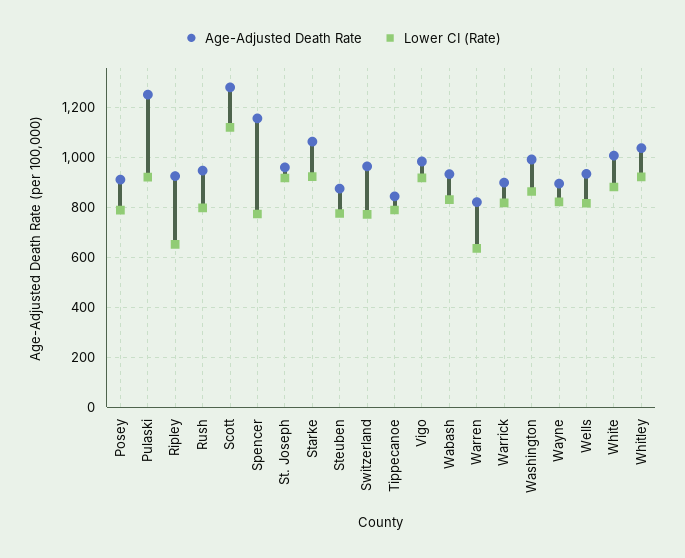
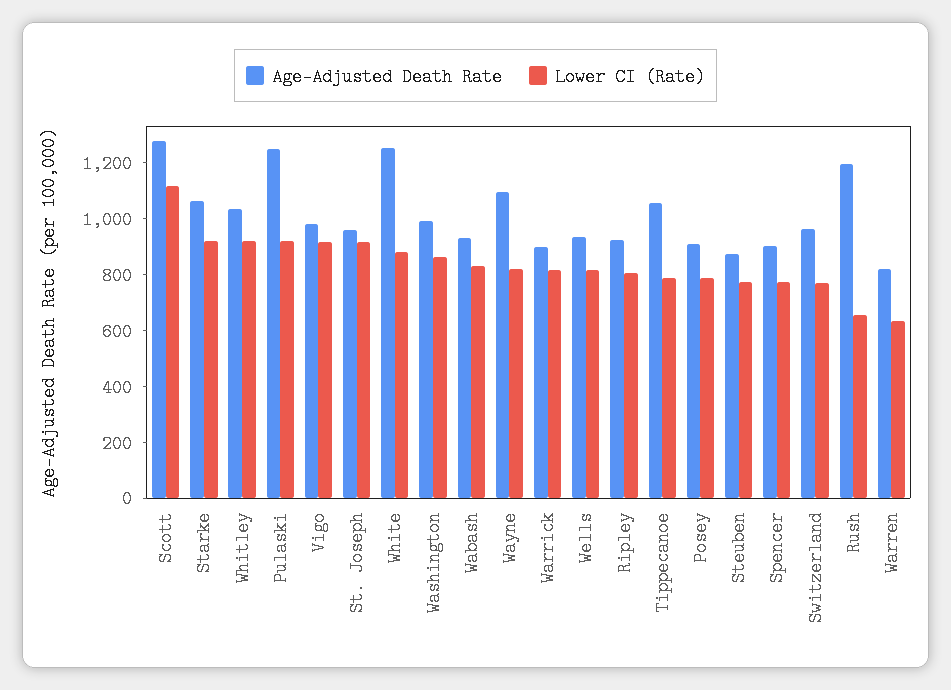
  {
    "Age-Adjusted Death Rate": {
      "Posey": 900,
      "Pulaski": 1250,
      "Ripley": 925,
-     "Rush": 950,
+     "Rush": 1200,
      "Scott": 1275,
-     "Spencer": 1150,
+     "Spencer": 900,
      "St. Joseph": 950,
      "Starke": 1050,
      "Steuben": 875,
      "Switzerland": 975,
-     "Tippecanoe": 850,
+     "Tippecanoe": 1050,
      "Vigo": 975,
      "Wabash": 925,
      "Warren": 825,
      "Warrick": 900,
      "Washington": 1000,
-     "Wayne": 900,
+     "Wayne": 1100,
      "Wells": 925,
-     "White": 1000,
+     "White": 1250,
      "Whitley": 1025
    },
    "Lower CI (Rate)": {
      "Posey": 800,
      "Pulaski": 925,
-     "Ripley": 650,
+     "Ripley": 800,
-     "Rush": 800,
+     "Rush": 650,
      "Scott": 1125,
      "Spencer": 775,
      "St. Joseph": 925,
      "Starke": 925,
      "Steuben": 775,
      "Switzerland": 775,
      "Tippecanoe": 800,
      "Vigo": 925,
      "Wabash": 825,
      "Warren": 625,
      "Warrick": 825,
      "Washington": 875,
      "Wayne": 825,
      "Wells": 825,
      "White": 875,
      "Whitley": 925
    }
  }

